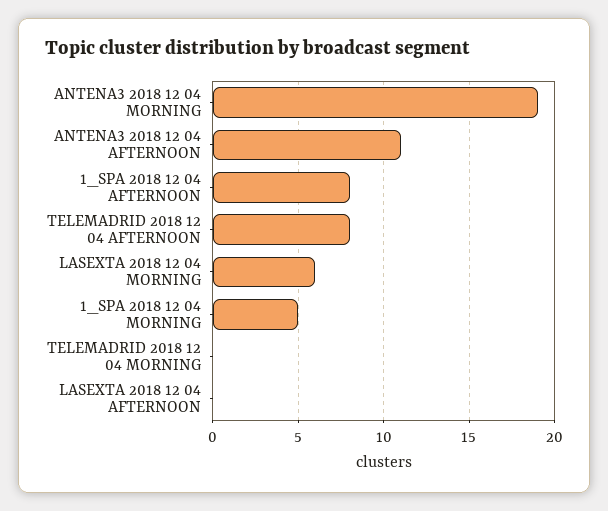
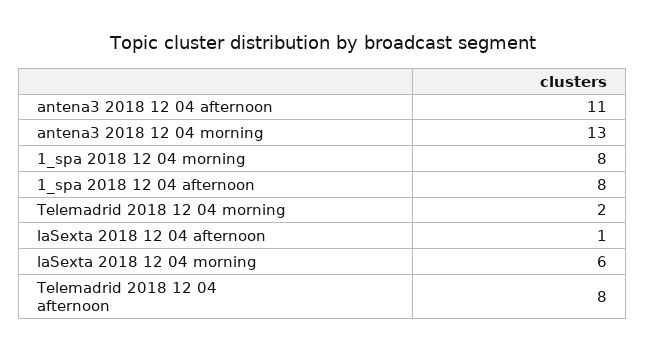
  {
-   "ANTENA3 2018 12 04 MORNING": 19,
+   "ANTENA3 2018 12 04 MORNING": 13,
    "ANTENA3 2018 12 04 AFTERNOON": 11,
    "1_SPA 2018 12 04 AFTERNOON": 8,
    "TELEMADRID 2018 12 04 AFTERNOON": 8,
    "LASEXTA 2018 12 04 MORNING": 6,
-   "1_SPA 2018 12 04 MORNING": 5,
+   "1_SPA 2018 12 04 MORNING": 8,
-   "TELEMADRID 2018 12 04 MORNING": 0,
+   "TELEMADRID 2018 12 04 MORNING": 2,
-   "LASEXTA 2018 12 04 AFTERNOON": 0
+   "LASEXTA 2018 12 04 AFTERNOON": 1
  }

